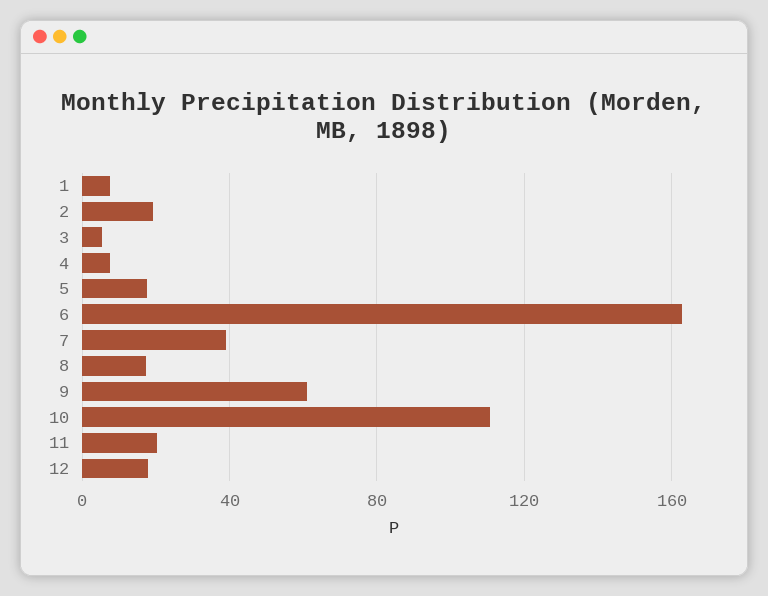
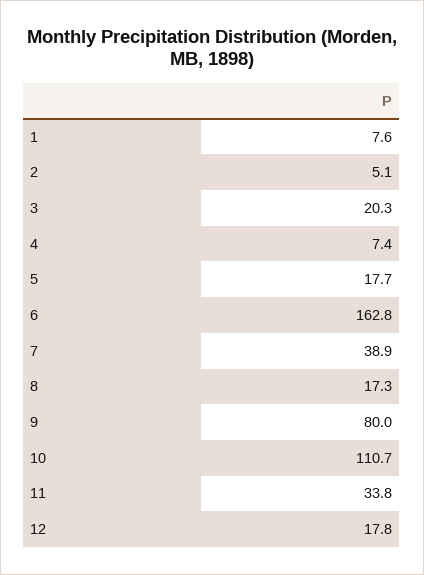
  {
    "1": 7.6,
-   "2": 20,
+   "2": 5.1,
-   "3": 5,
+   "3": 20.3,
    "4": 7.4,
    "5": 17.7,
    "6": 162.8,
    "7": 38.9,
    "8": 17.3,
-   "9": 60,
+   "9": 80,
    "10": 110.7,
-   "11": 20,
+   "11": 33.8,
    "12": 17.8
  }

